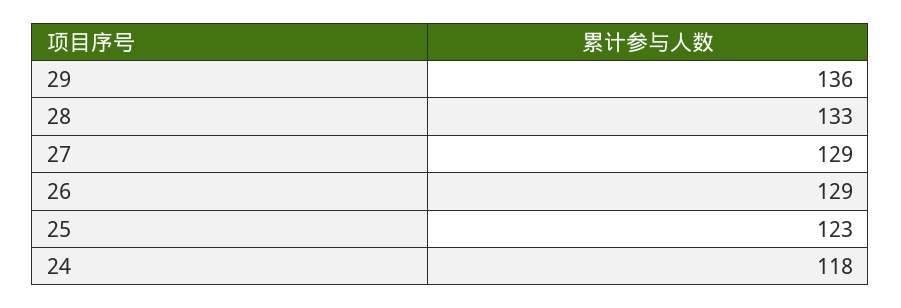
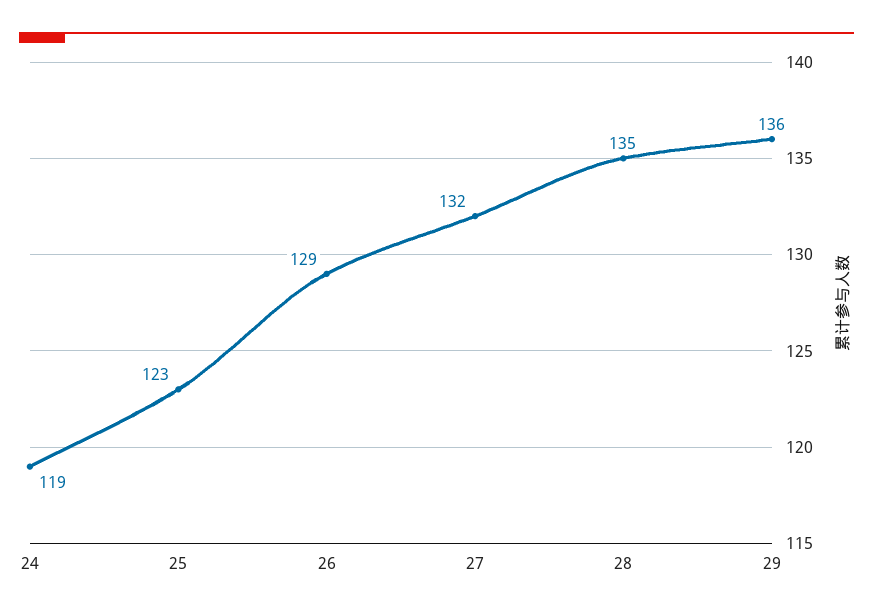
  {
    "29": 136,
-   "28": 133,
+   "28": 135,
-   "27": 129,
+   "27": 132,
    "26": 129,
    "25": 123,
-   "24": 118
+   "24": 119
  }

